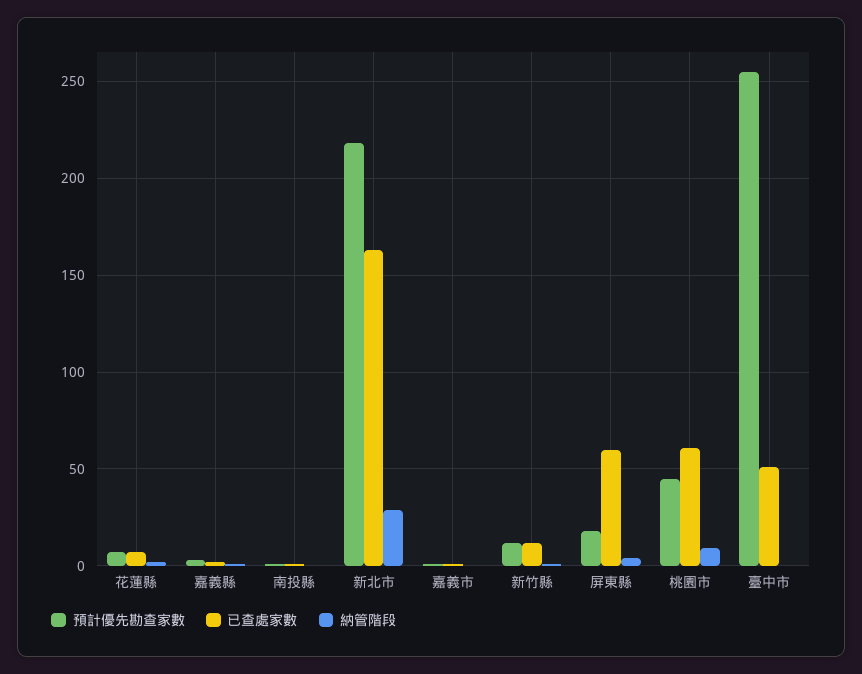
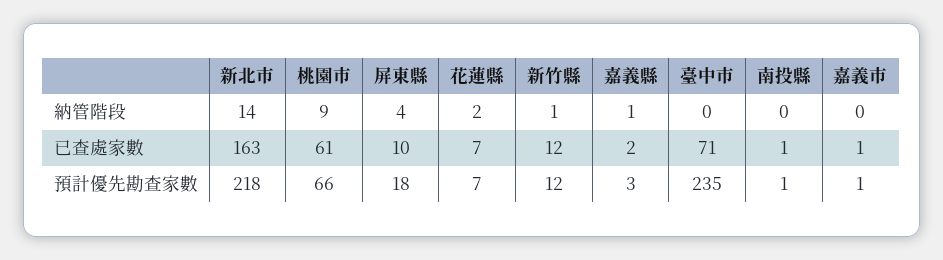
  {
    "預計優先勘查家數": {
      "花蓮縣": 7,
      "嘉義縣": 3,
      "南投縣": 1,
      "新北市": 218,
      "嘉義市": 1,
      "新竹縣": 12,
      "屏東縣": 18,
-     "桃園市": 45,
+     "桃園市": 66,
-     "臺中市": 255
+     "臺中市": 235
    },
    "已查處家數": {
      "花蓮縣": 7,
      "嘉義縣": 2,
      "南投縣": 1,
      "新北市": 163,
      "嘉義市": 1,
      "新竹縣": 12,
-     "屏東縣": 60,
+     "屏東縣": 10,
      "桃園市": 61,
-     "臺中市": 50
+     "臺中市": 71
    },
    "納管階段": {
      "花蓮縣": 2,
      "嘉義縣": 1,
      "南投縣": 0,
-     "新北市": 30,
+     "新北市": 14,
      "嘉義市": 0,
      "新竹縣": 1,
      "屏東縣": 4,
      "桃園市": 9,
      "臺中市": 0
    }
  }

